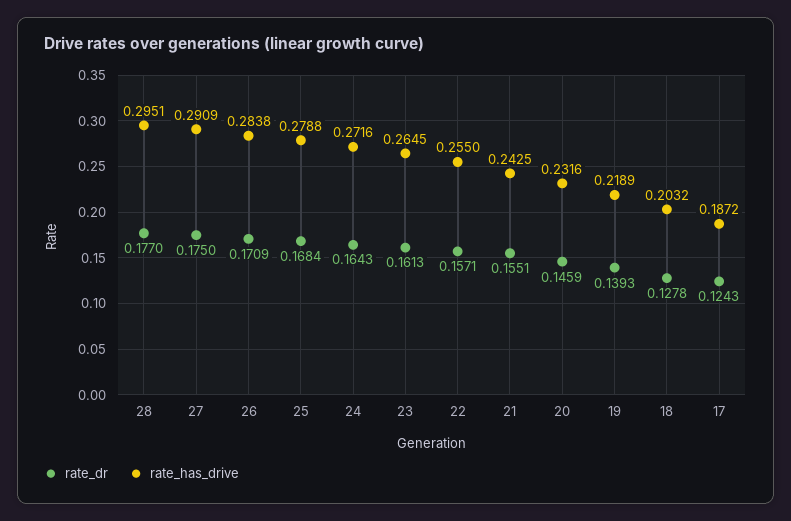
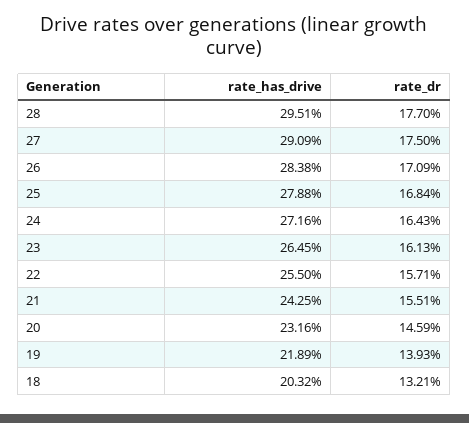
  {
    "rate_dr": {
      "28": 0.177,
      "27": 0.175,
      "26": 0.1709,
      "25": 0.1684,
      "24": 0.1643,
      "23": 0.1613,
      "22": 0.1571,
      "21": 0.1551,
      "20": 0.1459,
      "19": 0.1393,
-     "18": 0.1278,
+     "18": 0.1321
-     "17": 0.1243
    },
    "rate_has_drive": {
      "28": 0.2951,
      "27": 0.2909,
      "26": 0.2838,
      "25": 0.2788,
      "24": 0.2716,
      "23": 0.2645,
      "22": 0.255,
      "21": 0.2425,
      "20": 0.2316,
      "19": 0.2189,
-     "18": 0.2032,
+     "18": 0.2032
-     "17": 0.1872
    }
  }

